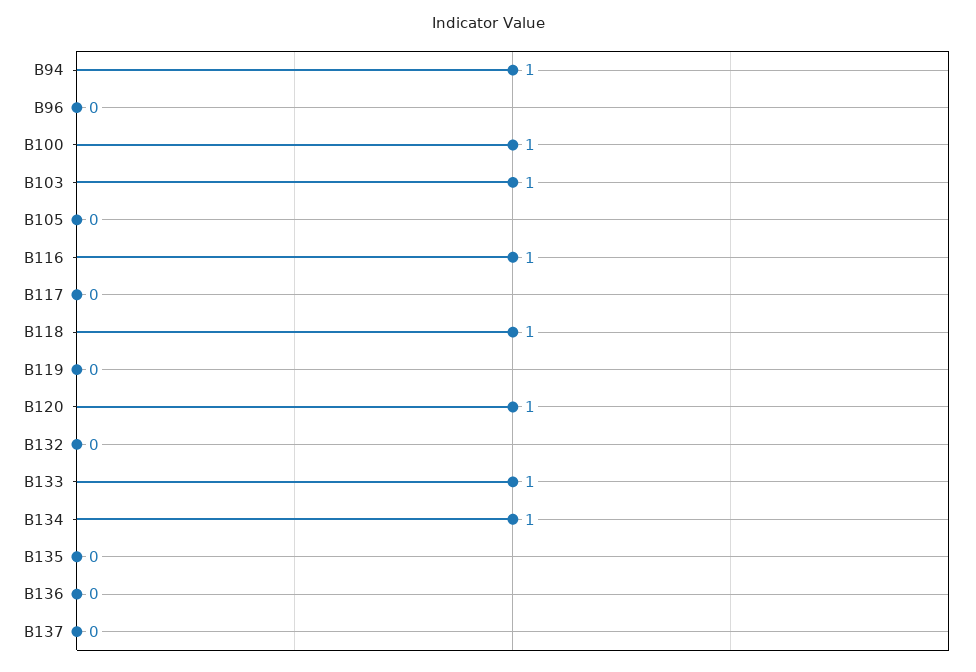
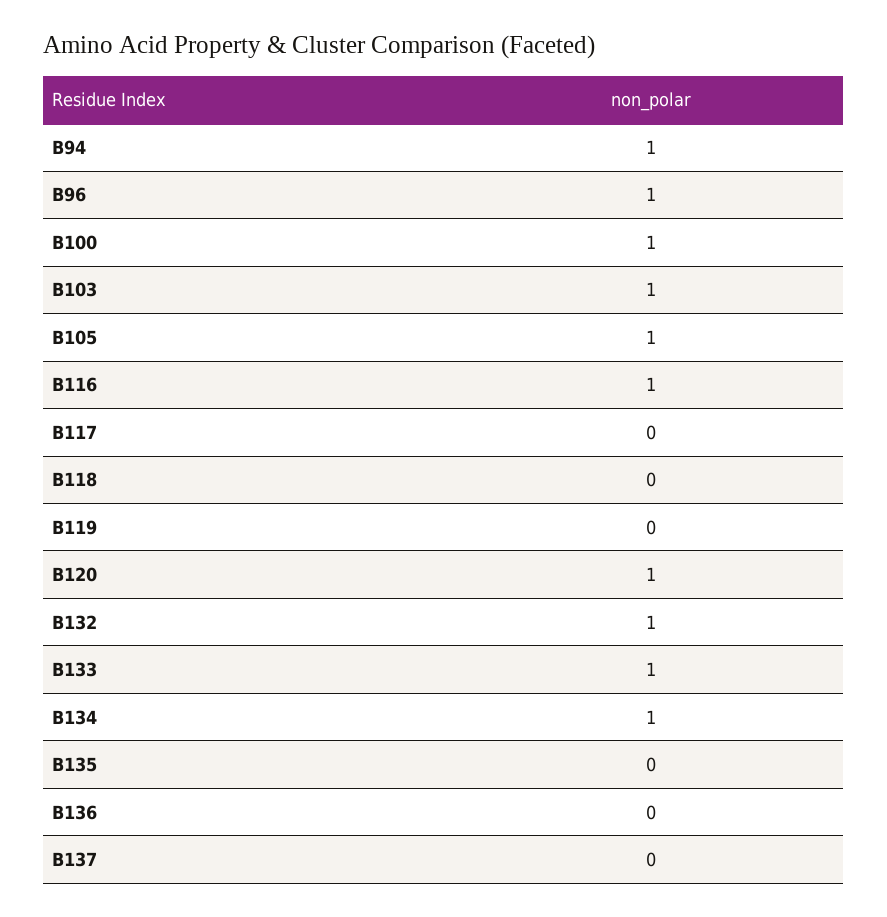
  {
    "B94": 1,
-   "B96": 0,
+   "B96": 1,
    "B100": 1,
    "B103": 1,
-   "B105": 0,
+   "B105": 1,
    "B116": 1,
    "B117": 0,
-   "B118": 1,
+   "B118": 0,
    "B119": 0,
    "B120": 1,
-   "B132": 0,
+   "B132": 1,
    "B133": 1,
    "B134": 1,
    "B135": 0,
    "B136": 0,
    "B137": 0
  }

